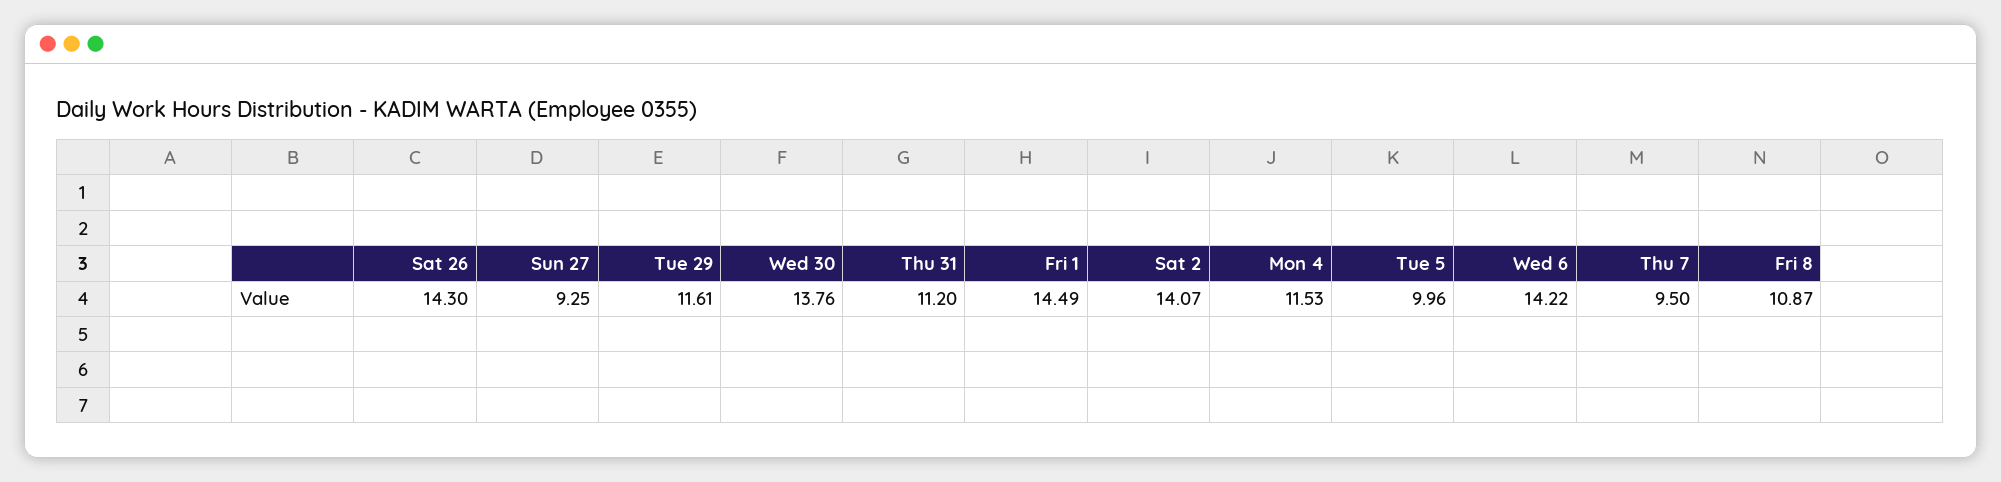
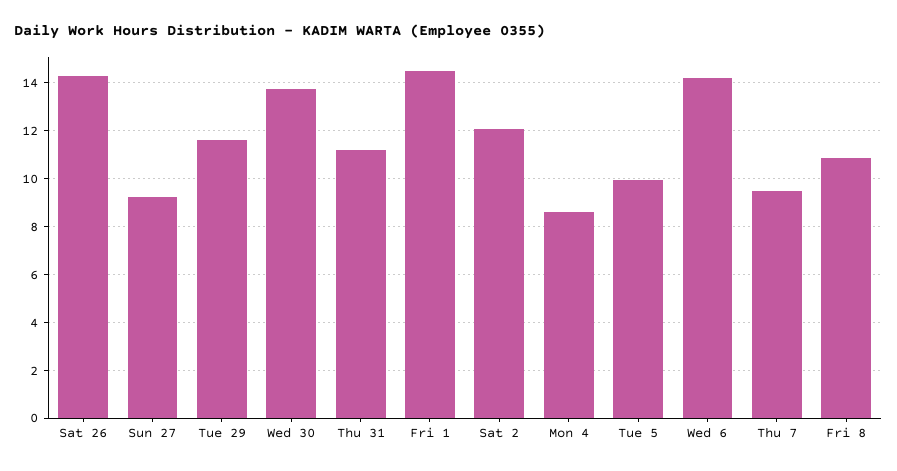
  {
    "Sat 26": 14.3,
    "Sun 27": 9.25,
    "Tue 29": 11.61,
    "Wed 30": 13.76,
    "Thu 31": 11.2,
    "Fri 1": 14.49,
-   "Sat 2": 14.07,
+   "Sat 2": 12,
-   "Mon 4": 11.53,
+   "Mon 4": 8.5,
    "Tue 5": 9.96,
    "Wed 6": 14.22,
    "Thu 7": 9.5,
    "Fri 8": 10.87
  }

